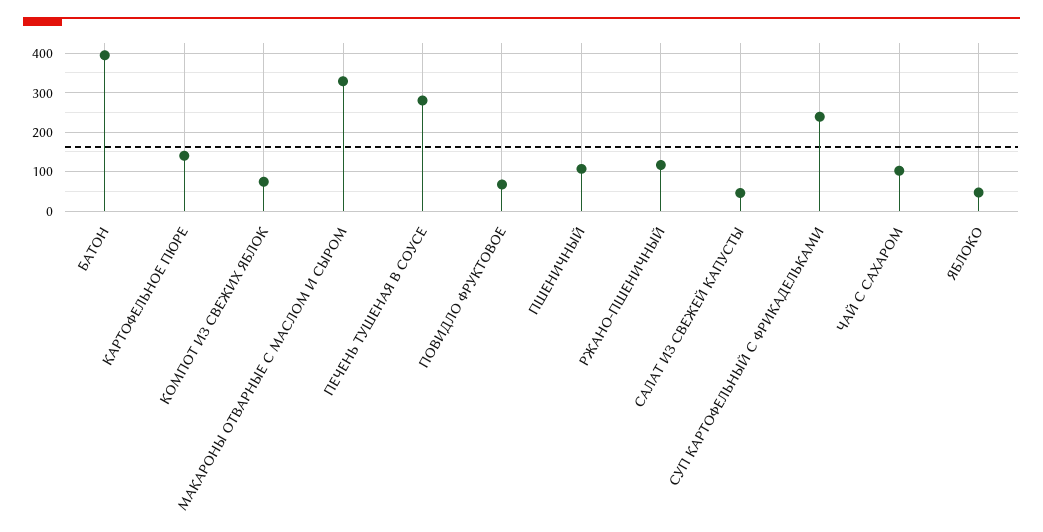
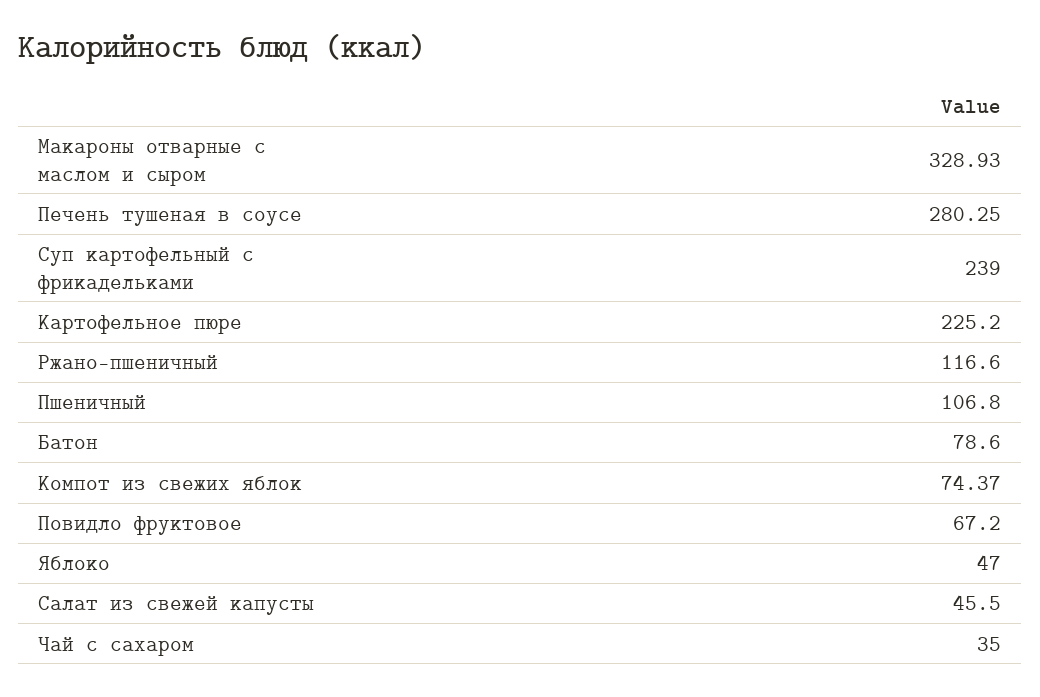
  {
-   "БАТОН": 400,
+   "БАТОН": 78.6,
-   "КАРТОФЕЛЬНОЕ ПЮРЕ": 140,
+   "КАРТОФЕЛЬНОЕ ПЮРЕ": 225.2,
    "КОМПОТ ИЗ СВЕЖИХ ЯБЛОК": 74.37,
    "МАКАРОНЫ ОТВАРНЫЕ С МАСЛОМ И СЫРОМ": 328.93,
    "ПЕЧЕНЬ ТУШЕНАЯ В СОУСЕ": 280.25,
    "ПОВИДЛО ФРУКТОВОЕ": 67.2,
    "ПШЕНИЧНЫЙ": 106.8,
    "РЖАНО-ПШЕНИЧНЫЙ": 116.6,
    "САЛАТ ИЗ СВЕЖЕЙ КАПУСТЫ": 45.5,
    "СУП КАРТОФЕЛЬНЫЙ С ФРИКАДЕЛЬКАМИ": 239,
-   "ЧАЙ С САХАРОМ": 100,
+   "ЧАЙ С САХАРОМ": 35,
    "ЯБЛОКО": 47
  }

